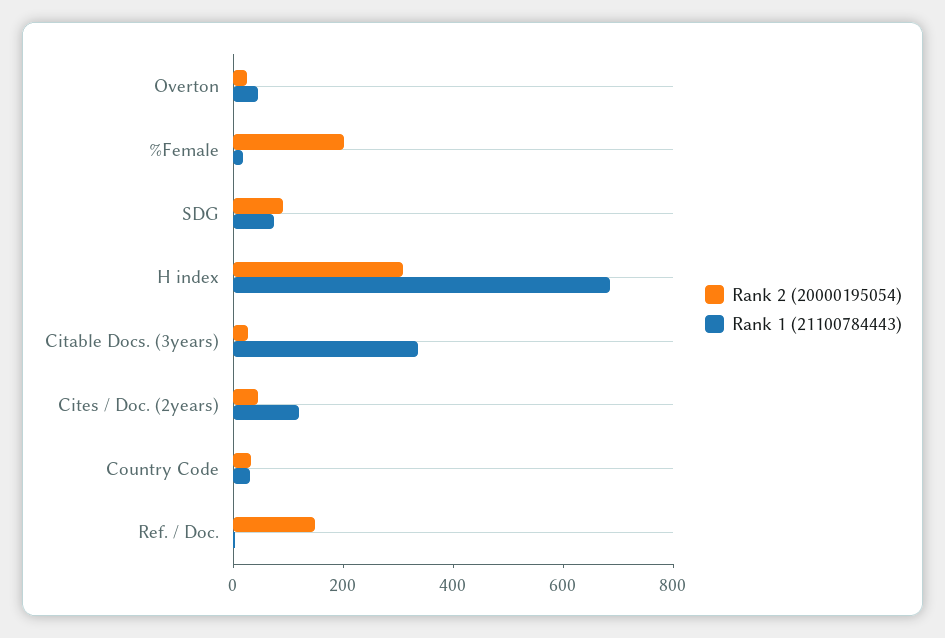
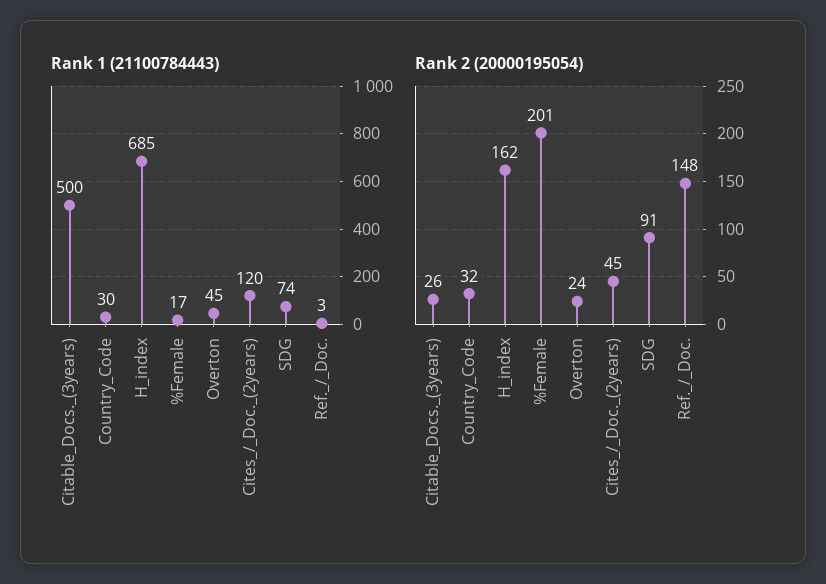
  {
    "Rank 2 (20000195054)": {
      "Overton": 24,
      "%Female": 201,
      "SDG": 91,
-     "H index": 300,
+     "H index": 162,
      "Citable Docs. (3years)": 26,
      "Cites / Doc. (2years)": 45,
      "Country Code": 32,
      "Ref. / Doc.": 148
    },
    "Rank 1 (21100784443)": {
      "Overton": 45,
      "%Female": 17,
      "SDG": 74,
      "H index": 685,
-     "Citable Docs. (3years)": 350,
+     "Citable Docs. (3years)": 500,
      "Cites / Doc. (2years)": 120,
      "Country Code": 30,
      "Ref. / Doc.": 3
    }
  }

